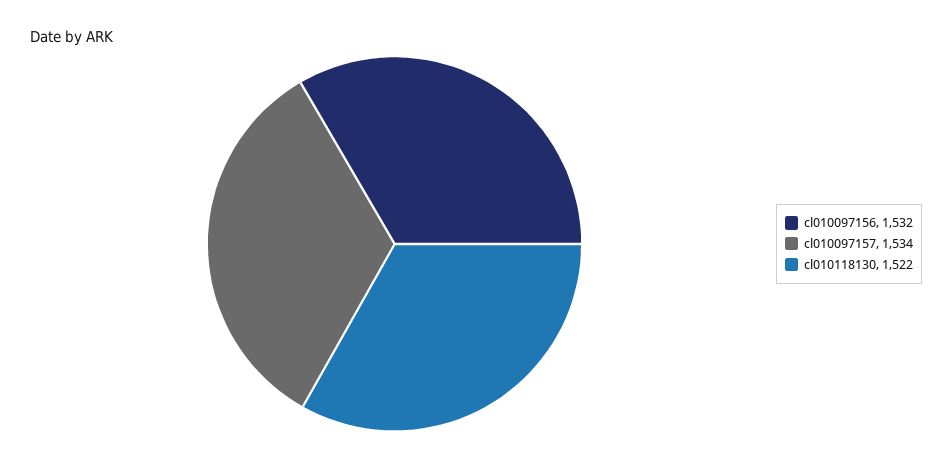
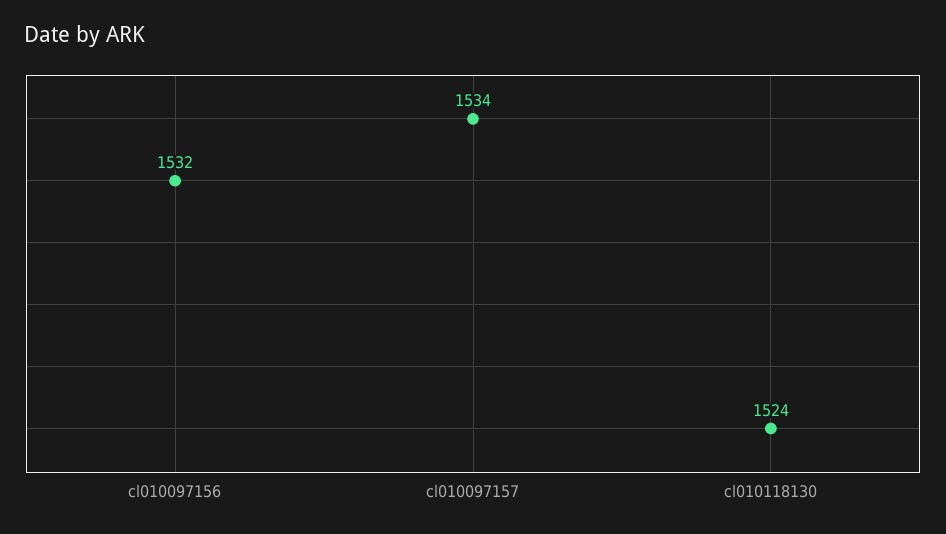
  {
    "cl010097156": 1532,
    "cl010097157": 1534,
-   "cl010118130": 1522
+   "cl010118130": 1524
  }

